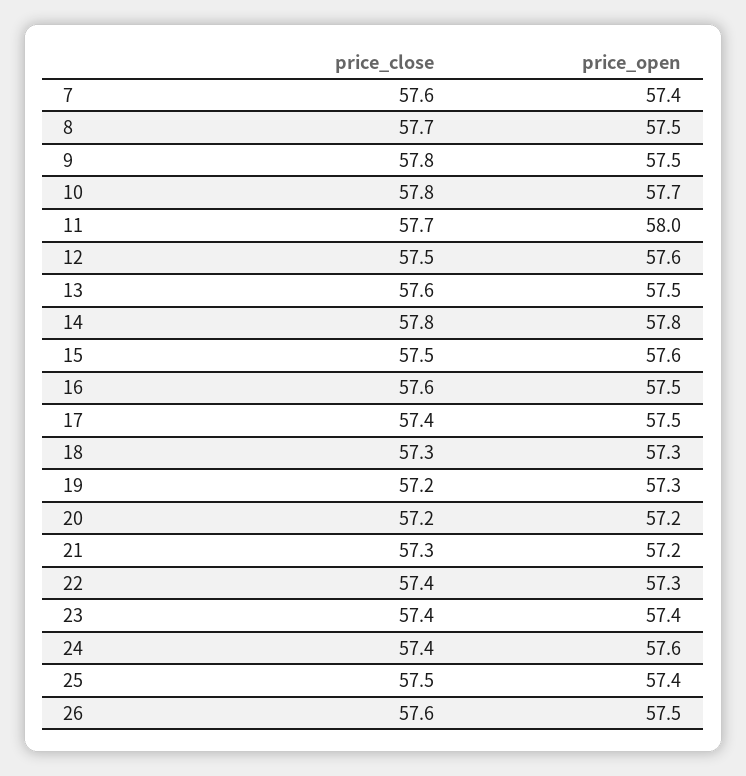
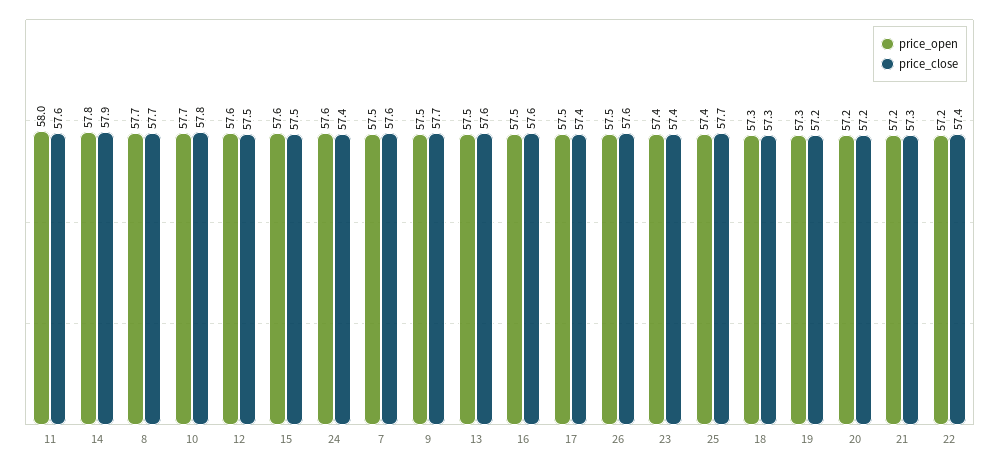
  {
    "price_close": {
      "7": 57.6,
      "8": 57.7,
-     "9": 57.8,
+     "9": 57.7,
      "10": 57.8,
-     "11": 57.7,
+     "11": 57.6,
      "12": 57.5,
      "13": 57.6,
-     "14": 57.8,
+     "14": 57.9,
      "15": 57.5,
      "16": 57.6,
      "17": 57.4,
      "18": 57.3,
      "19": 57.2,
      "20": 57.2,
      "21": 57.3,
      "22": 57.4,
      "23": 57.4,
      "24": 57.4,
-     "25": 57.5,
+     "25": 57.7,
      "26": 57.6
    },
    "price_open": {
-     "7": 57.4,
+     "7": 57.5,
-     "8": 57.5,
+     "8": 57.7,
      "9": 57.5,
      "10": 57.7,
      "11": 58,
      "12": 57.6,
      "13": 57.5,
      "14": 57.8,
      "15": 57.6,
      "16": 57.5,
      "17": 57.5,
      "18": 57.3,
      "19": 57.3,
      "20": 57.2,
      "21": 57.2,
-     "22": 57.3,
+     "22": 57.2,
      "23": 57.4,
      "24": 57.6,
      "25": 57.4,
      "26": 57.5
    }
  }

